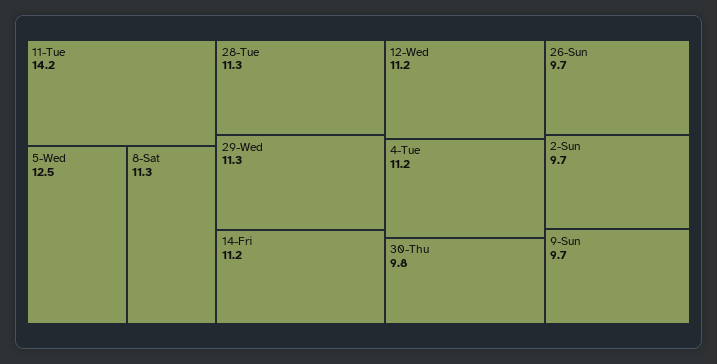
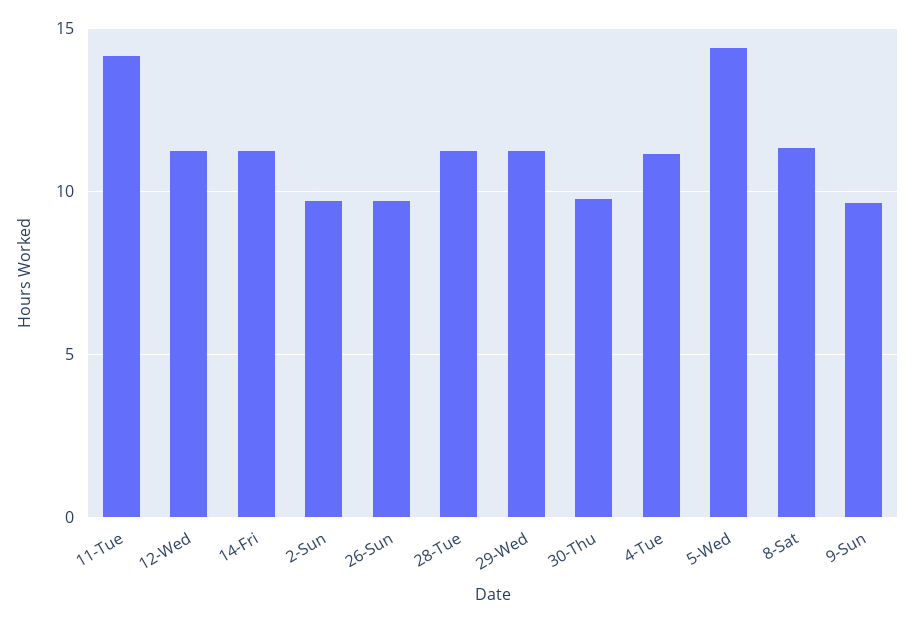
  {
    "11-Tue": 14.2,
-   "5-Wed": 12.5,
+   "5-Wed": 14.5,
    "8-Sat": 11.3,
    "28-Tue": 11.3,
    "29-Wed": 11.3,
    "14-Fri": 11.2,
    "12-Wed": 11.2,
    "4-Tue": 11.2,
    "30-Thu": 9.8,
    "26-Sun": 9.7,
    "2-Sun": 9.7,
    "9-Sun": 9.7
  }

